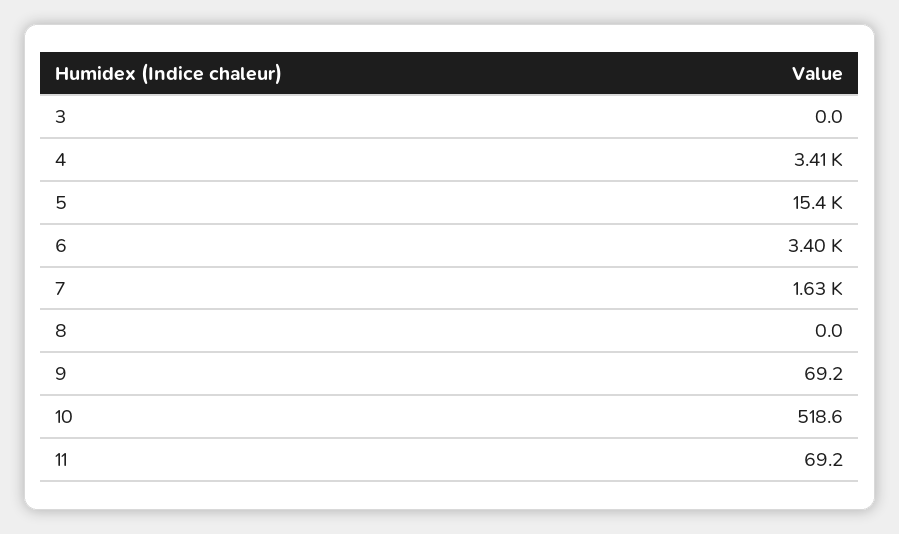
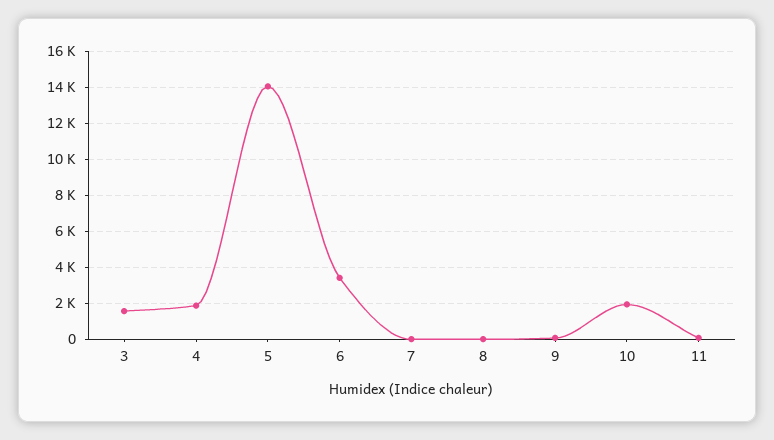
  {
-   "3": 0,
+   "3": 1500,
-   "4": 3410,
+   "4": 2000,
-   "5": 15400,
+   "5": 14000,
    "6": 3400,
-   "7": 1630,
+   "7": 0,
    "8": 0,
    "9": 69.2,
-   "10": 518.6,
+   "10": 2000,
    "11": 69.2
  }

